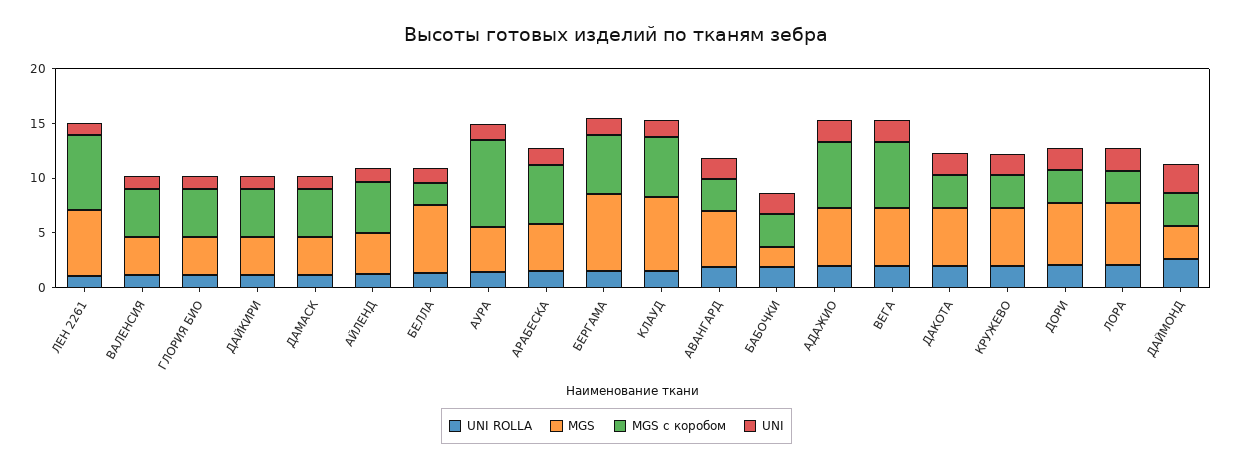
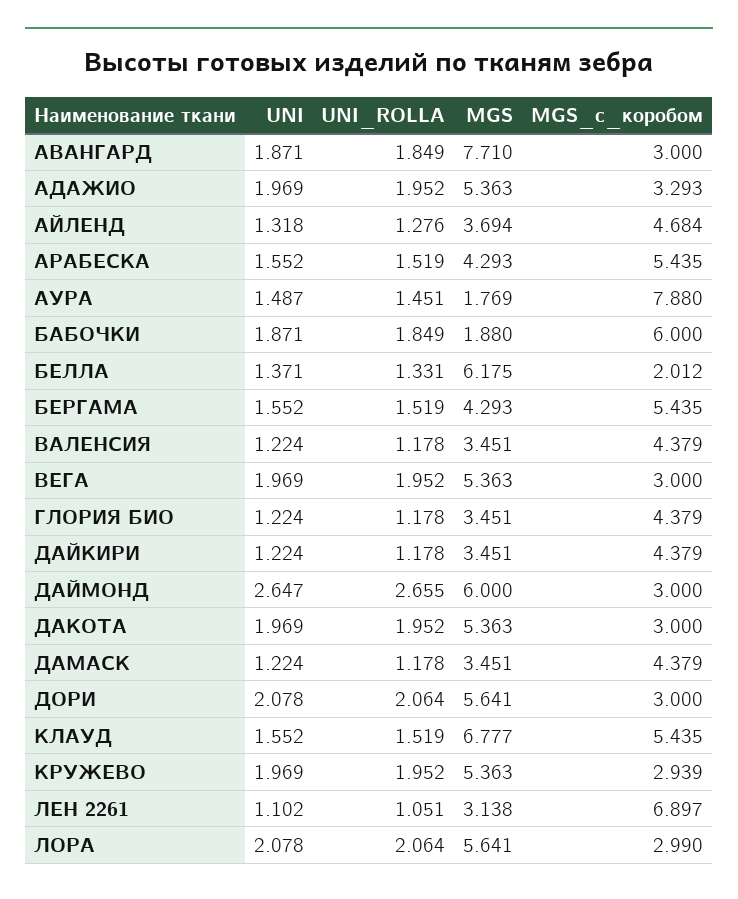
  {
    "UNI ROLLA": {
      "ЛЕН 2261": 1.051,
      "ВАЛЕНСИЯ": 1.178,
      "ГЛОРИЯ БИО": 1.178,
      "ДАЙКИРИ": 1.178,
      "ДАМАСК": 1.178,
      "АЙЛЕНД": 1.276,
      "БЕЛЛА": 1.331,
      "АУРА": 1.451,
      "АРАБЕСКА": 1.519,
      "БЕРГАМА": 1.519,
      "КЛАУД": 1.519,
      "АВАНГАРД": 1.849,
      "БАБОЧКИ": 1.849,
      "АДАЖИО": 1.952,
      "ВЕГА": 1.952,
      "ДАКОТА": 1.952,
      "КРУЖЕВО": 1.952,
      "ДОРИ": 2.064,
      "ЛОРА": 2.064,
      "ДАЙМОНД": 2.655
    },
    "MGS": {
-     "ЛЕН 2261": 6,
+     "ЛЕН 2261": 3.138,
      "ВАЛЕНСИЯ": 3.451,
      "ГЛОРИЯ БИО": 3.451,
      "ДАЙКИРИ": 3.451,
      "ДАМАСК": 3.451,
      "АЙЛЕНД": 3.694,
      "БЕЛЛА": 6.175,
-     "АУРА": 4,
+     "АУРА": 1.769,
      "АРАБЕСКА": 4.293,
-     "БЕРГАМА": 7,
+     "БЕРГАМА": 4.293,
      "КЛАУД": 6.777,
-     "АВАНГАРД": 5,
+     "АВАНГАРД": 7.71,
      "БАБОЧКИ": 1.88,
      "АДАЖИО": 5.363,
      "ВЕГА": 5.363,
      "ДАКОТА": 5.363,
      "КРУЖЕВО": 5.363,
      "ДОРИ": 5.641,
      "ЛОРА": 5.641,
-     "ДАЙМОНД": 3
+     "ДАЙМОНД": 6
    },
    "MGS с коробом": {
      "ЛЕН 2261": 6.897,
      "ВАЛЕНСИЯ": 4.379,
      "ГЛОРИЯ БИО": 4.379,
      "ДАЙКИРИ": 4.379,
      "ДАМАСК": 4.379,
      "АЙЛЕНД": 4.684,
      "БЕЛЛА": 2.012,
      "АУРА": 7.88,
      "АРАБЕСКА": 5.435,
      "БЕРГАМА": 5.435,
      "КЛАУД": 5.435,
      "АВАНГАРД": 3,
-     "БАБОЧКИ": 3,
+     "БАБОЧКИ": 6,
-     "АДАЖИО": 6,
+     "АДАЖИО": 3.293,
-     "ВЕГА": 6,
+     "ВЕГА": 3,
      "ДАКОТА": 3,
      "КРУЖЕВО": 2.939,
      "ДОРИ": 3,
      "ЛОРА": 2.99,
      "ДАЙМОНД": 3
    },
    "UNI": {
      "ЛЕН 2261": 1.102,
      "ВАЛЕНСИЯ": 1.224,
      "ГЛОРИЯ БИО": 1.224,
      "ДАЙКИРИ": 1.224,
      "ДАМАСК": 1.224,
      "АЙЛЕНД": 1.318,
      "БЕЛЛА": 1.371,
      "АУРА": 1.487,
      "АРАБЕСКА": 1.552,
      "БЕРГАМА": 1.552,
      "КЛАУД": 1.552,
      "АВАНГАРД": 1.871,
      "БАБОЧКИ": 1.871,
      "АДАЖИО": 1.969,
      "ВЕГА": 1.969,
      "ДАКОТА": 1.969,
      "КРУЖЕВО": 1.969,
      "ДОРИ": 2.078,
      "ЛОРА": 2.078,
      "ДАЙМОНД": 2.647
    }
  }

